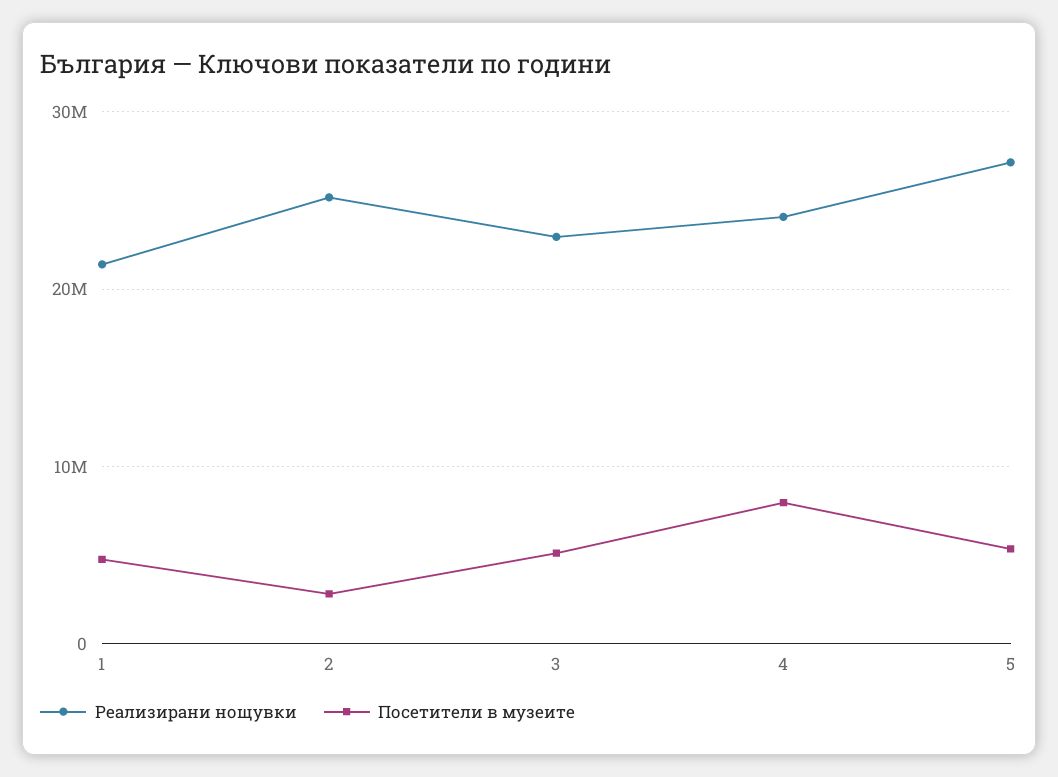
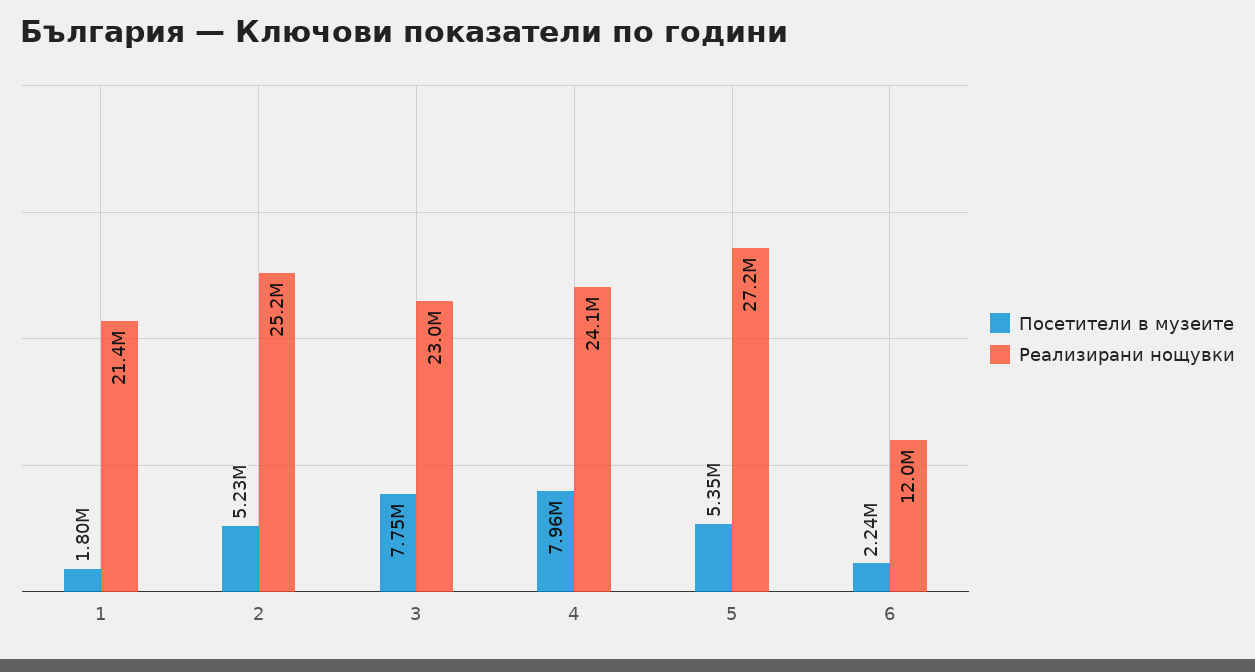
  {
    "Реализирани нощувки": {
      "1": 21400000,
      "2": 25200000,
      "3": 23000000,
      "4": 24100000,
-     "5": 27200000
+     "5": 27200000,
+     "6": 12000000
    },
    "Посетители в музеите": {
-     "1": 5000000,
+     "1": 1800000,
-     "2": 3000000,
+     "2": 5230000,
-     "3": 5000000,
+     "3": 7750000,
      "4": 7960000,
-     "5": 5350000
+     "5": 5350000,
+     "6": 2240000
    }
  }

